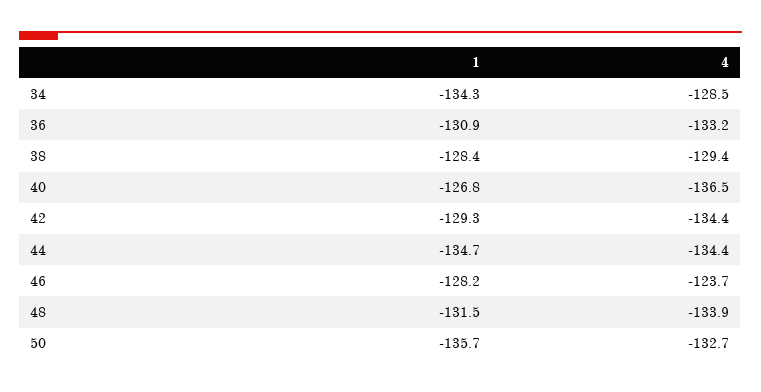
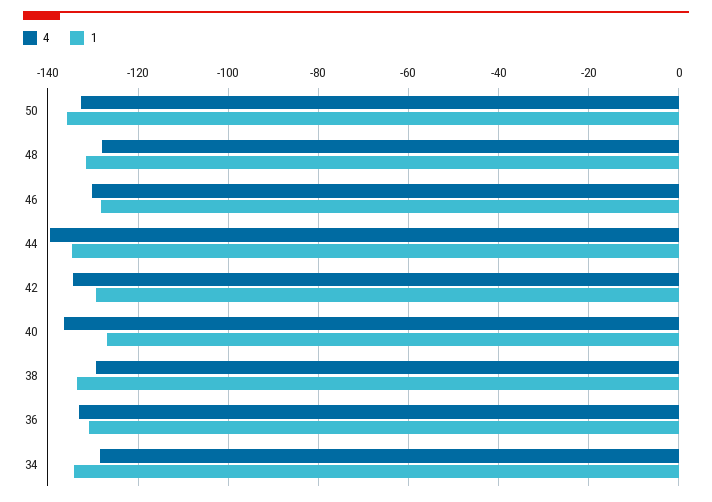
  {
    "1": {
      "34": -134.3,
      "36": -130.9,
-     "38": -128.4,
+     "38": -134,
      "40": -126.8,
      "42": -129.3,
      "44": -134.7,
      "46": -128.2,
      "48": -131.5,
      "50": -135.7
    },
    "4": {
      "34": -128.5,
      "36": -133.2,
      "38": -129.4,
      "40": -136.5,
      "42": -134.4,
-     "44": -134.4,
+     "44": -140,
-     "46": -123.7,
+     "46": -130,
-     "48": -133.9,
+     "48": -128,
      "50": -132.7
    }
  }

